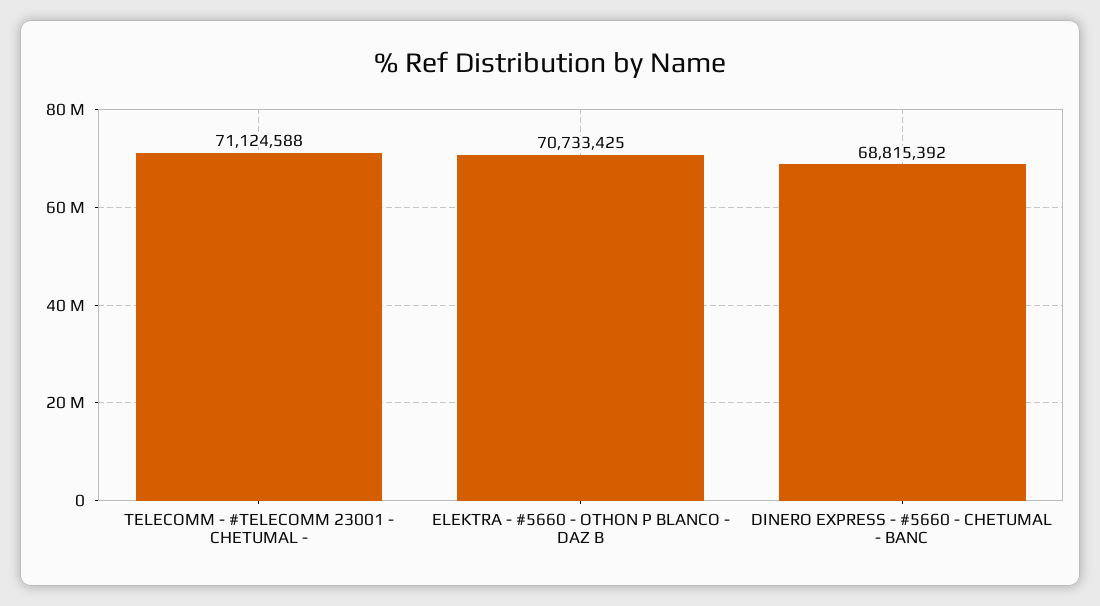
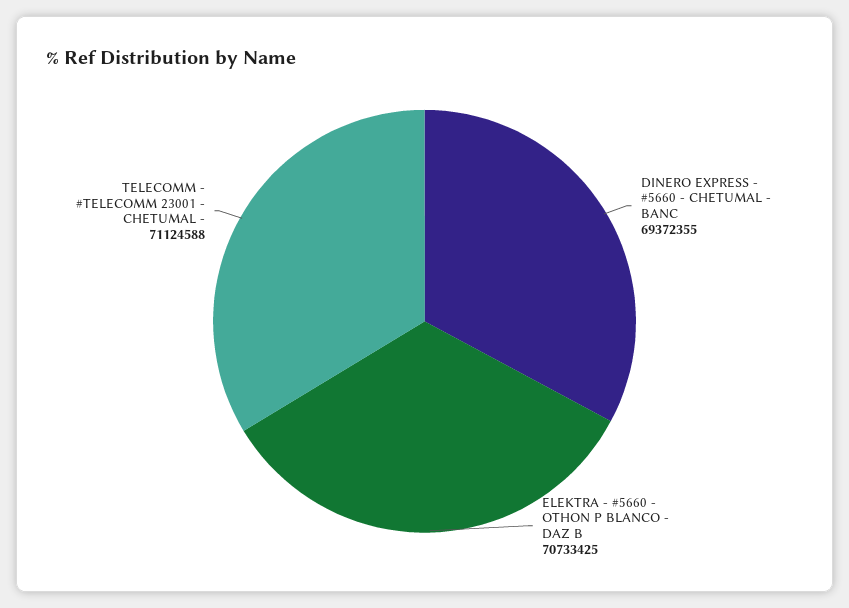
  {
    "TELECOMM - #TELECOMM 23001 - CHETUMAL -": 71124588,
    "ELEKTRA - #5660 - OTHON P BLANCO - DAZ B": 70733425,
-   "DINERO EXPRESS - #5660 - CHETUMAL - BANC": 68815392
+   "DINERO EXPRESS - #5660 - CHETUMAL - BANC": 69372355
  }

